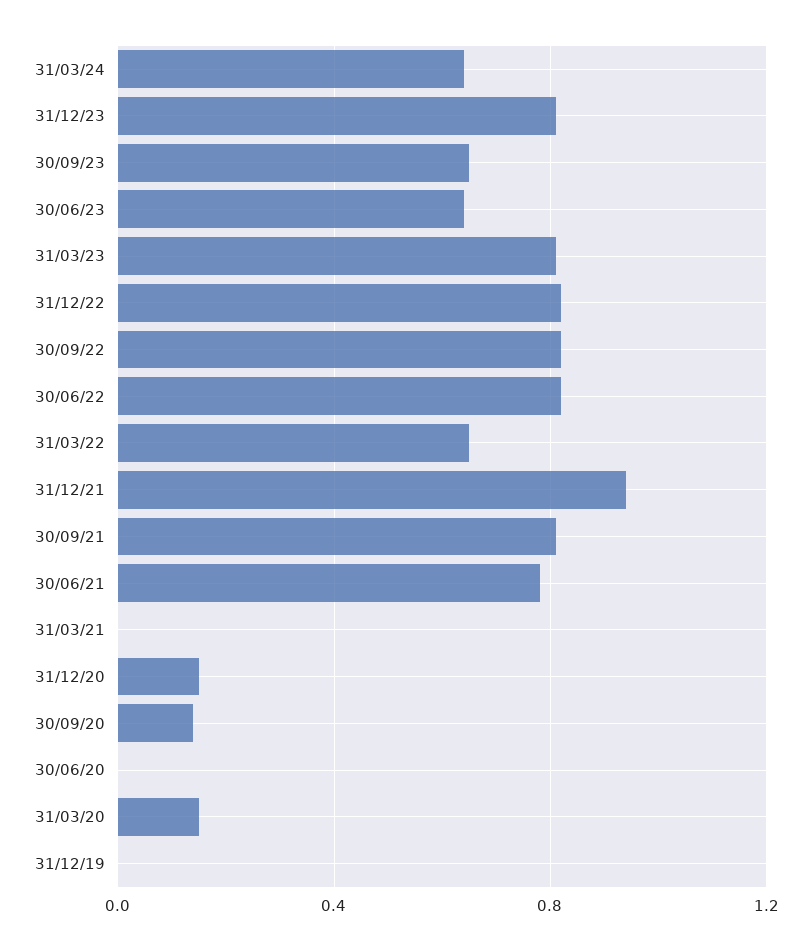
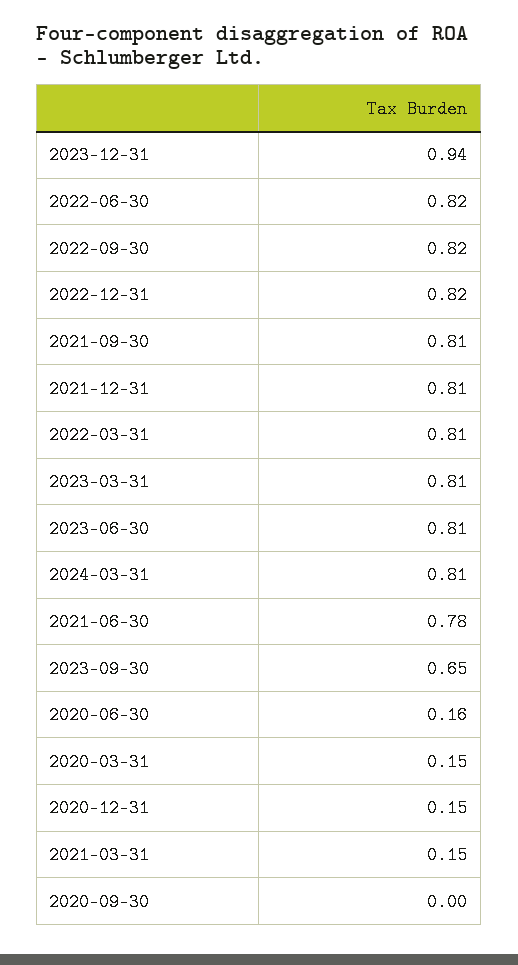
  {
-   "31/03/24": 0.65,
+   "31/03/24": 0.81,
-   "31/12/23": 0.8,
+   "31/12/23": 0.94,
    "30/09/23": 0.65,
-   "30/06/23": 0.65,
+   "30/06/23": 0.81,
    "31/03/23": 0.81,
    "31/12/22": 0.82,
    "30/09/22": 0.82,
    "30/06/22": 0.82,
-   "31/03/22": 0.65,
+   "31/03/22": 0.81,
-   "31/12/21": 0.95,
+   "31/12/21": 0.81,
    "30/09/21": 0.81,
    "30/06/21": 0.78,
-   "31/03/21": 0,
+   "31/03/21": 0.15,
    "31/12/20": 0.15,
-   "30/09/20": 0.15,
+   "30/09/20": 0,
-   "30/06/20": 0,
+   "30/06/20": 0.16,
-   "31/03/20": 0.15,
+   "31/03/20": 0.15
-   "31/12/19": 0
  }

